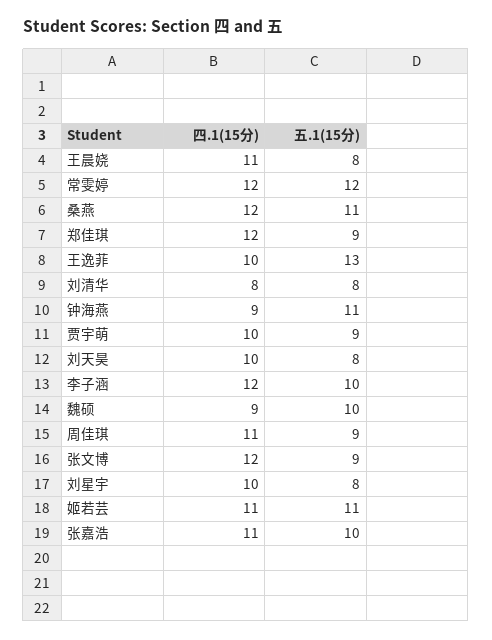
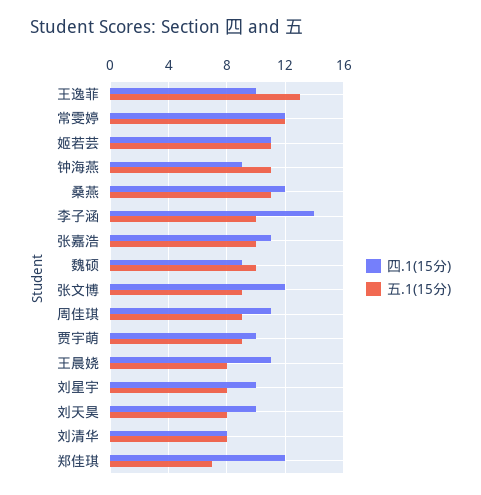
  {
    "四.1(15分)": {
      "王晨娆": 11,
      "常雯婷": 12,
      "桑燕": 12,
      "郑佳琪": 12,
      "王逸菲": 10,
      "刘清华": 8,
      "钟海燕": 9,
      "贾宇萌": 10,
      "刘天昊": 10,
-     "李子涵": 12,
+     "李子涵": 14,
      "魏硕": 9,
      "周佳琪": 11,
      "张文博": 12,
      "刘星宇": 10,
      "姬若芸": 11,
      "张嘉浩": 11
    },
    "五.1(15分)": {
      "王晨娆": 8,
      "常雯婷": 12,
      "桑燕": 11,
-     "郑佳琪": 9,
+     "郑佳琪": 7,
      "王逸菲": 13,
      "刘清华": 8,
      "钟海燕": 11,
      "贾宇萌": 9,
      "刘天昊": 8,
      "李子涵": 10,
      "魏硕": 10,
      "周佳琪": 9,
      "张文博": 9,
      "刘星宇": 8,
      "姬若芸": 11,
      "张嘉浩": 10
    }
  }

